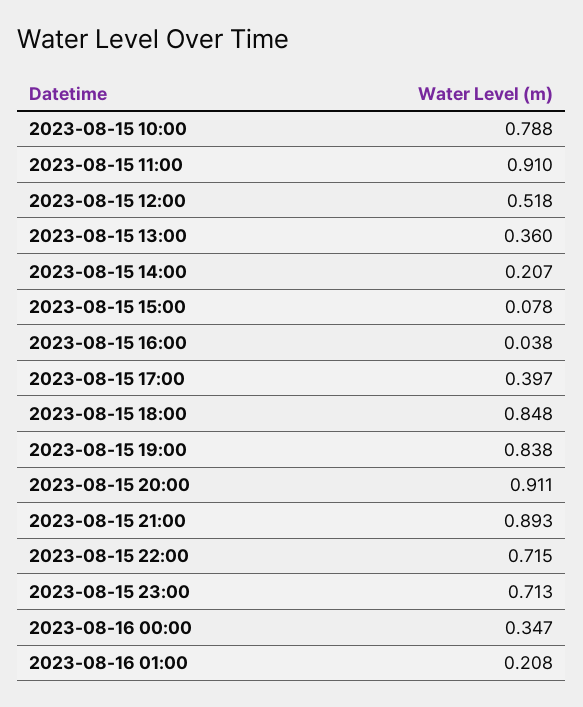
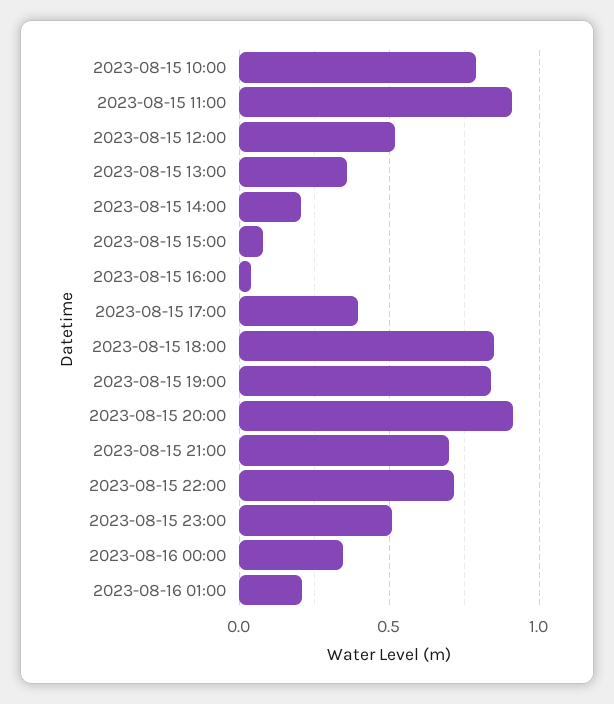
  {
    "2023-08-15 10:00": 0.788,
    "2023-08-15 11:00": 0.91,
    "2023-08-15 12:00": 0.518,
    "2023-08-15 13:00": 0.36,
    "2023-08-15 14:00": 0.207,
    "2023-08-15 15:00": 0.078,
    "2023-08-15 16:00": 0.038,
    "2023-08-15 17:00": 0.397,
    "2023-08-15 18:00": 0.848,
    "2023-08-15 19:00": 0.838,
    "2023-08-15 20:00": 0.911,
-   "2023-08-15 21:00": 0.893,
+   "2023-08-15 21:00": 0.7,
    "2023-08-15 22:00": 0.715,
-   "2023-08-15 23:00": 0.713,
+   "2023-08-15 23:00": 0.5,
    "2023-08-16 00:00": 0.347,
    "2023-08-16 01:00": 0.208
  }

